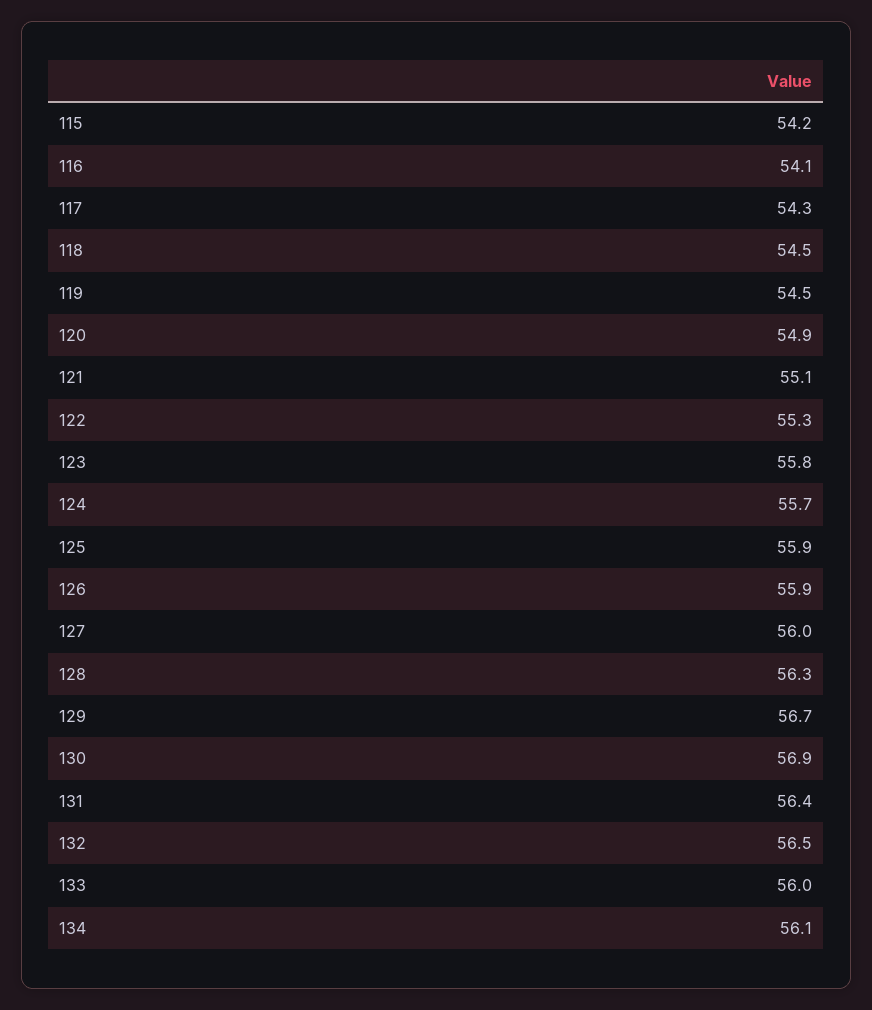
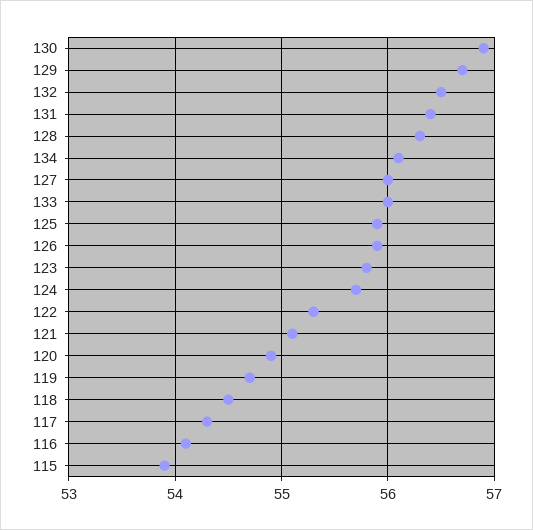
  {
-   "115": 54.2,
+   "115": 53.9,
    "116": 54.1,
    "117": 54.3,
    "118": 54.5,
-   "119": 54.5,
+   "119": 54.7,
    "120": 54.9,
    "121": 55.1,
    "122": 55.3,
    "123": 55.8,
    "124": 55.7,
    "125": 55.9,
    "126": 55.9,
    "127": 56,
    "128": 56.3,
    "129": 56.7,
    "130": 56.9,
    "131": 56.4,
    "132": 56.5,
    "133": 56,
    "134": 56.1
  }

